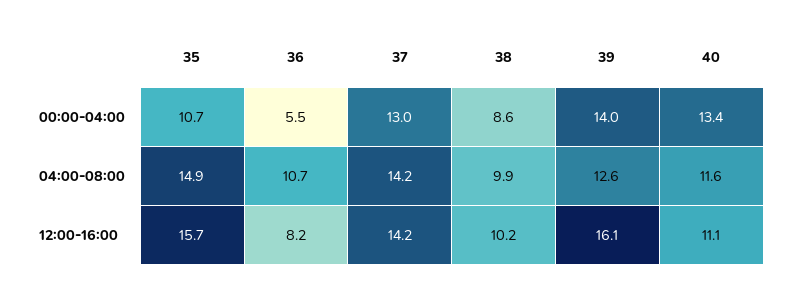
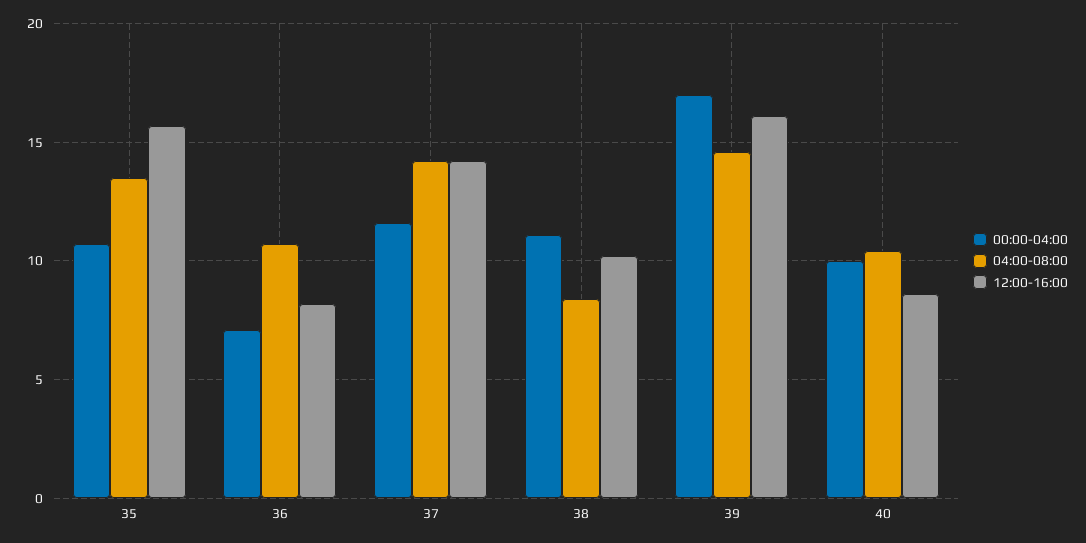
  {
    "00:00-04:00": {
      "35": 10.7,
-     "36": 5.5,
+     "36": 7,
-     "37": 13,
+     "37": 11.5,
-     "38": 8.6,
+     "38": 11,
-     "39": 14,
+     "39": 17,
-     "40": 13.4
+     "40": 10
    },
    "04:00-08:00": {
-     "35": 14.9,
+     "35": 13.5,
      "36": 10.7,
      "37": 14.2,
-     "38": 9.9,
+     "38": 8.5,
-     "39": 12.6,
+     "39": 14.5,
-     "40": 11.6
+     "40": 10.5
    },
    "12:00-16:00": {
      "35": 15.7,
      "36": 8.2,
      "37": 14.2,
      "38": 10.2,
      "39": 16.1,
-     "40": 11.1
+     "40": 8.5
    }
  }

